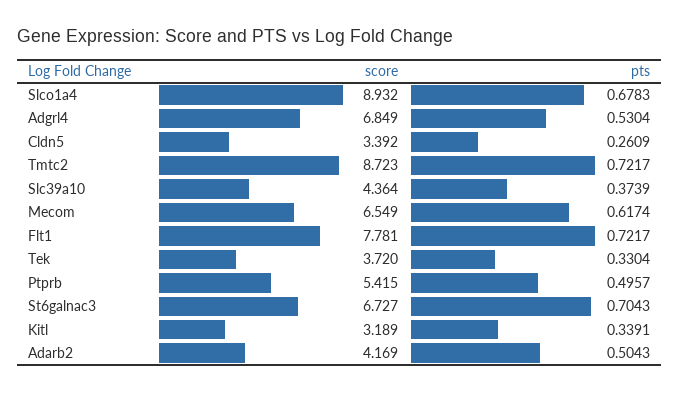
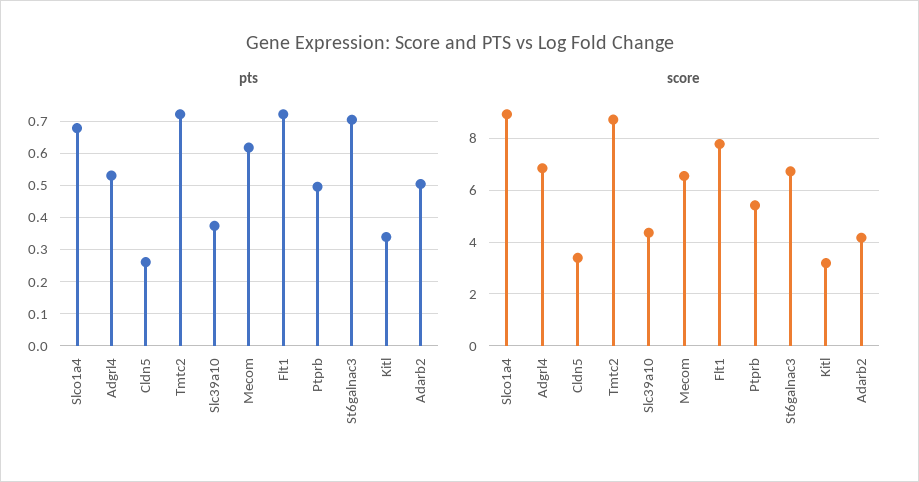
  {
    "score": {
      "Slco1a4": 8.932,
      "Adgrl4": 6.849,
      "Cldn5": 3.392,
      "Tmtc2": 8.723,
      "Slc39a10": 4.364,
      "Mecom": 6.549,
      "Flt1": 7.781,
-     "Tek": 3.72,
      "Ptprb": 5.415,
      "St6galnac3": 6.727,
      "Kitl": 3.189,
      "Adarb2": 4.169
    },
    "pts": {
      "Slco1a4": 0.6783,
      "Adgrl4": 0.5304,
      "Cldn5": 0.2609,
      "Tmtc2": 0.7217,
      "Slc39a10": 0.3739,
      "Mecom": 0.6174,
      "Flt1": 0.7217,
-     "Tek": 0.3304,
      "Ptprb": 0.4957,
      "St6galnac3": 0.7043,
      "Kitl": 0.3391,
      "Adarb2": 0.5043
    }
  }

